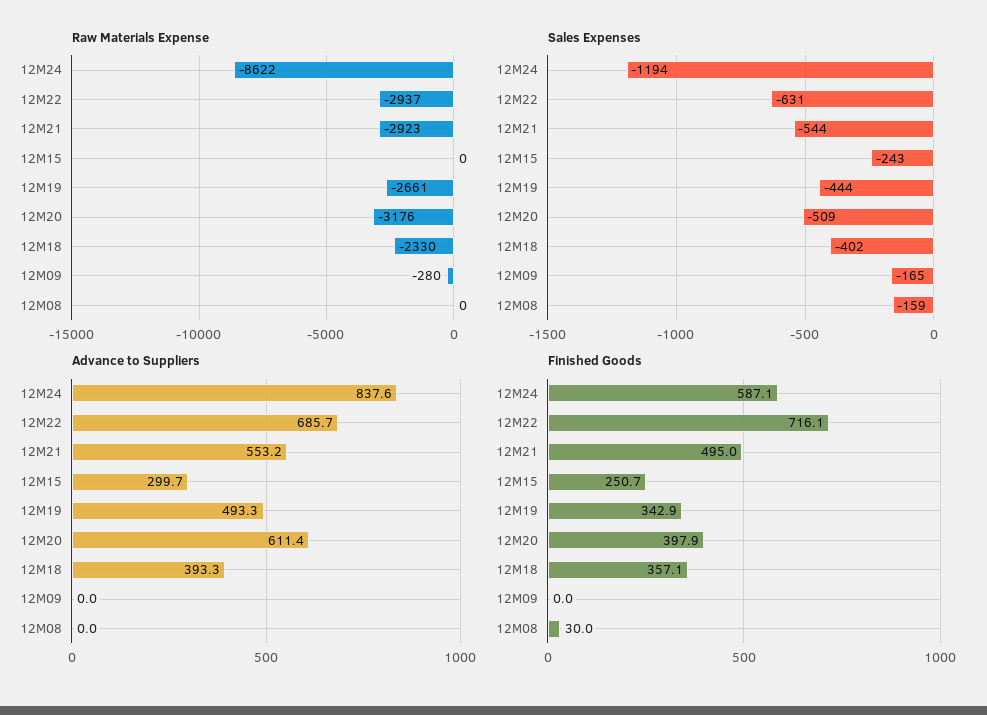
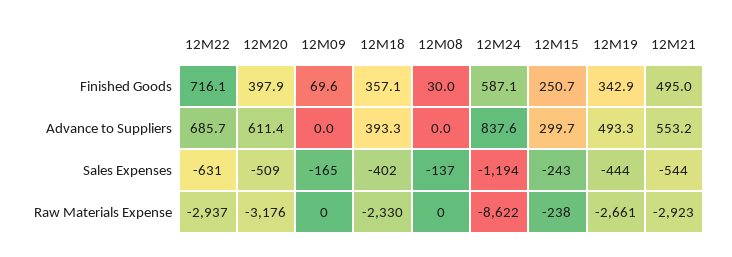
  {
    "Raw Materials Expense": {
      "12M24": -8622,
      "12M22": -2937,
      "12M21": -2923,
-     "12M15": 0,
+     "12M15": -238,
      "12M19": -2661,
      "12M20": -3176,
      "12M18": -2330,
-     "12M09": -280,
+     "12M09": 0,
      "12M08": 0
    },
    "Sales Expenses": {
      "12M24": -1194,
      "12M22": -631,
      "12M21": -544,
      "12M15": -243,
      "12M19": -444,
      "12M20": -509,
      "12M18": -402,
      "12M09": -165,
-     "12M08": -159
+     "12M08": -137
    },
    "Advance to Suppliers": {
      "12M24": 837.6,
      "12M22": 685.7,
      "12M21": 553.2,
      "12M15": 299.7,
      "12M19": 493.3,
      "12M20": 611.4,
      "12M18": 393.3,
      "12M09": 0,
      "12M08": 0
    },
    "Finished Goods": {
      "12M24": 587.1,
      "12M22": 716.1,
      "12M21": 495,
      "12M15": 250.7,
      "12M19": 342.9,
      "12M20": 397.9,
      "12M18": 357.1,
-     "12M09": 0,
+     "12M09": 69.6,
      "12M08": 30
    }
  }

